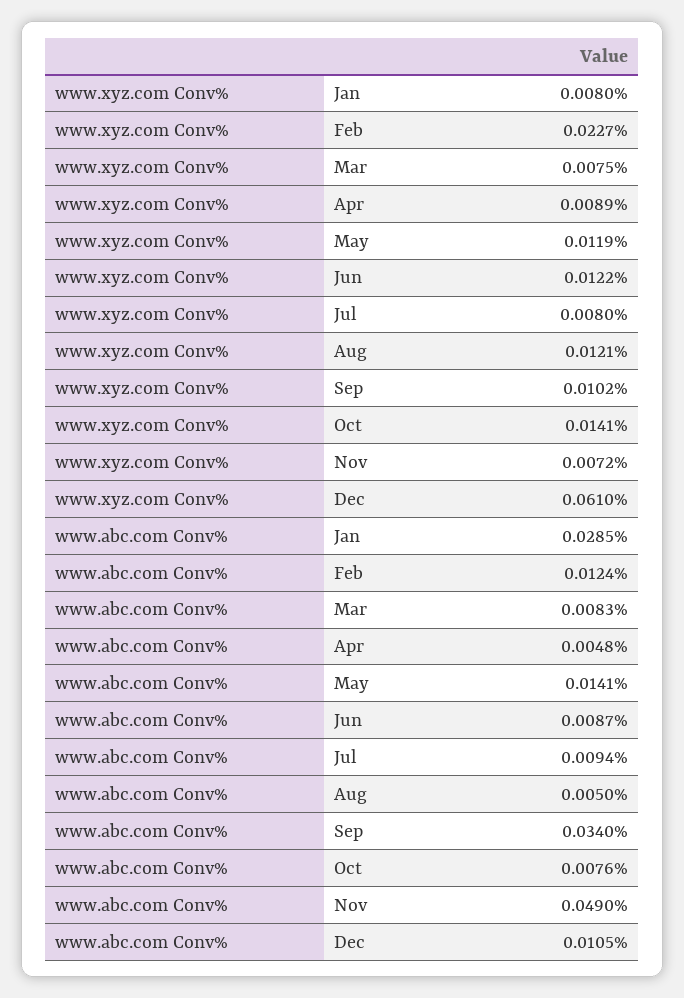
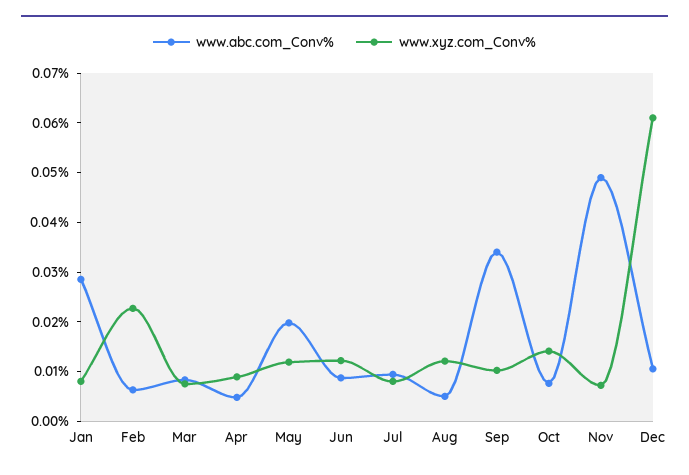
  {
    "www.xyz.com Conv%": {
      "Jan": 0.008,
      "Feb": 0.0227,
      "Mar": 0.0075,
      "Apr": 0.0089,
      "May": 0.0119,
      "Jun": 0.0122,
      "Jul": 0.008,
      "Aug": 0.0121,
      "Sep": 0.0102,
      "Oct": 0.0141,
      "Nov": 0.0072,
      "Dec": 0.061
    },
    "www.abc.com Conv%": {
      "Jan": 0.0285,
-     "Feb": 0.0124,
+     "Feb": 0.006,
      "Mar": 0.0083,
      "Apr": 0.0048,
-     "May": 0.0141,
+     "May": 0.02,
      "Jun": 0.0087,
      "Jul": 0.0094,
      "Aug": 0.005,
      "Sep": 0.034,
      "Oct": 0.0076,
      "Nov": 0.049,
      "Dec": 0.0105
    }
  }

